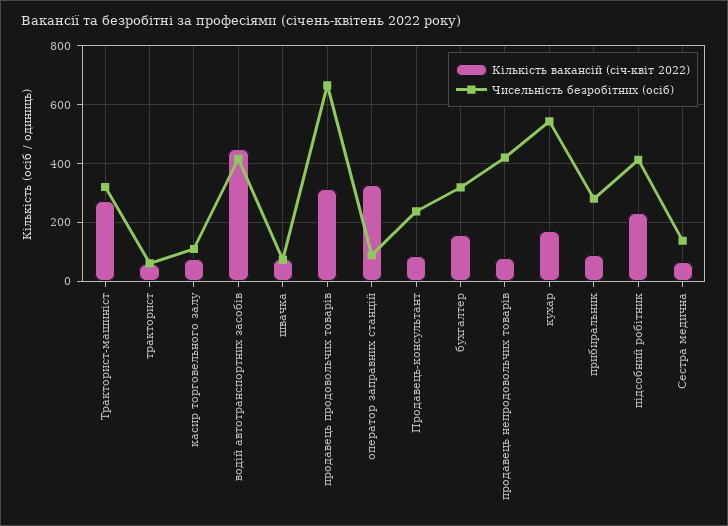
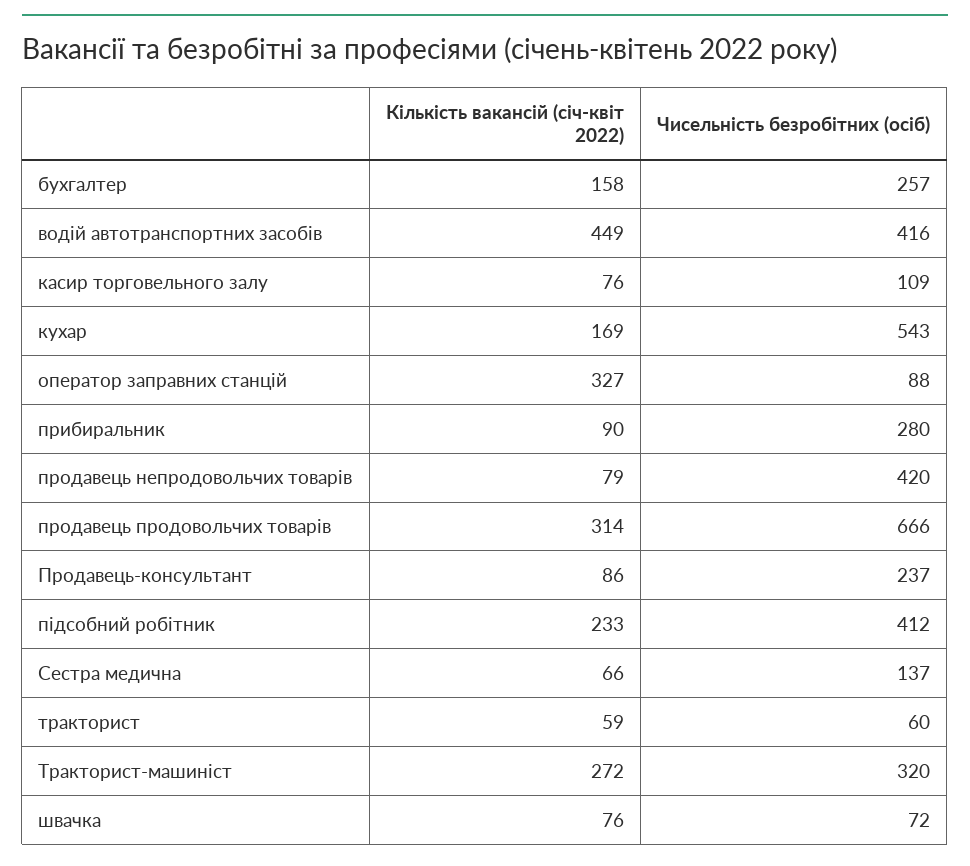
  {
    "Кількість вакансій (січ-квіт 2022)": {
      "Тракторист-машиніст": 272,
      "тракторист": 59,
      "касир торговельного залу": 76,
      "водій автотранспортних засобів": 449,
      "швачка": 76,
      "продавець продовольчих товарів": 314,
      "оператор заправних станцій": 327,
      "Продавець-консультант": 86,
      "бухгалтер": 158,
      "продавець непродовольчих товарів": 79,
      "кухар": 169,
      "прибиральник": 90,
      "підсобний робітник": 233,
      "Сестра медична": 66
    },
    "Чисельність безробітних (осіб)": {
      "Тракторист-машиніст": 320,
      "тракторист": 60,
      "касир торговельного залу": 109,
      "водій автотранспортних засобів": 416,
      "швачка": 72,
      "продавець продовольчих товарів": 666,
      "оператор заправних станцій": 88,
      "Продавець-консультант": 237,
-     "бухгалтер": 325,
+     "бухгалтер": 257,
      "продавець непродовольчих товарів": 420,
      "кухар": 543,
      "прибиральник": 280,
      "підсобний робітник": 412,
      "Сестра медична": 137
    }
  }

